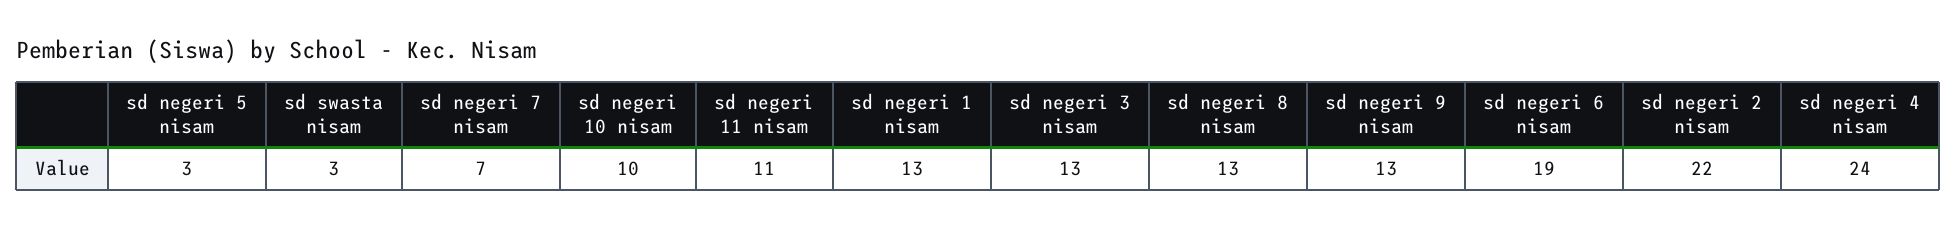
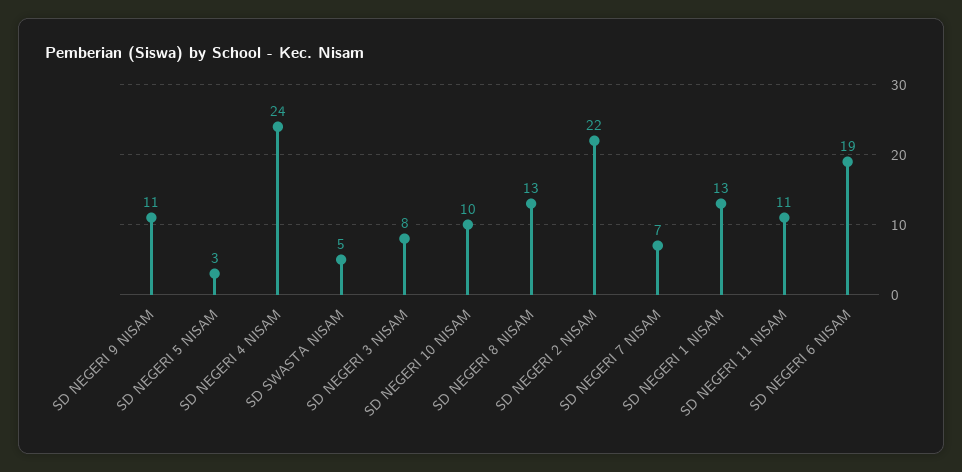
  {
    "sd negeri 5 nisam": 3,
-   "sd swasta nisam": 3,
+   "sd swasta nisam": 5,
    "sd negeri 7 nisam": 7,
    "sd negeri 10 nisam": 10,
    "sd negeri 11 nisam": 11,
    "sd negeri 1 nisam": 13,
-   "sd negeri 3 nisam": 13,
+   "sd negeri 3 nisam": 8,
    "sd negeri 8 nisam": 13,
-   "sd negeri 9 nisam": 13,
+   "sd negeri 9 nisam": 11,
    "sd negeri 6 nisam": 19,
    "sd negeri 2 nisam": 22,
    "sd negeri 4 nisam": 24
  }

